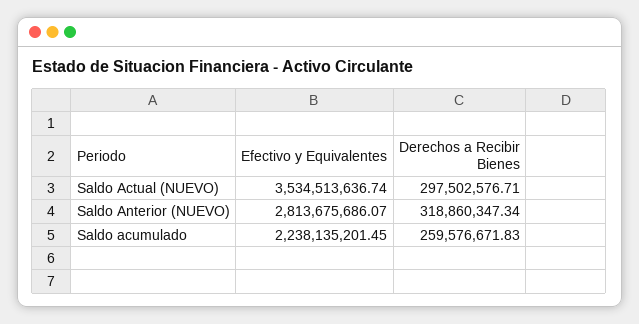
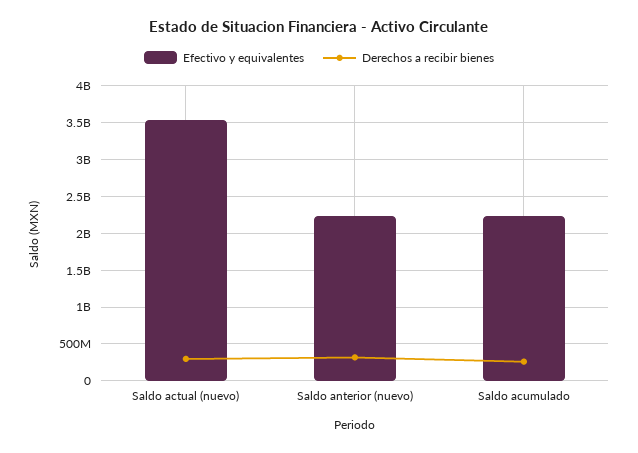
  {
    "Efectivo y Equivalentes": {
      "Saldo Actual (NUEVO)": 3534513636.74,
-     "Saldo Anterior (NUEVO)": 2813675686.07,
+     "Saldo Anterior (NUEVO)": 2200000000,
      "Saldo acumulado": 2238135201.45
    },
    "Derechos a Recibir Bienes": {
      "Saldo Actual (NUEVO)": 297502576.71,
      "Saldo Anterior (NUEVO)": 318860347.34,
      "Saldo acumulado": 259576671.83
    }
  }

